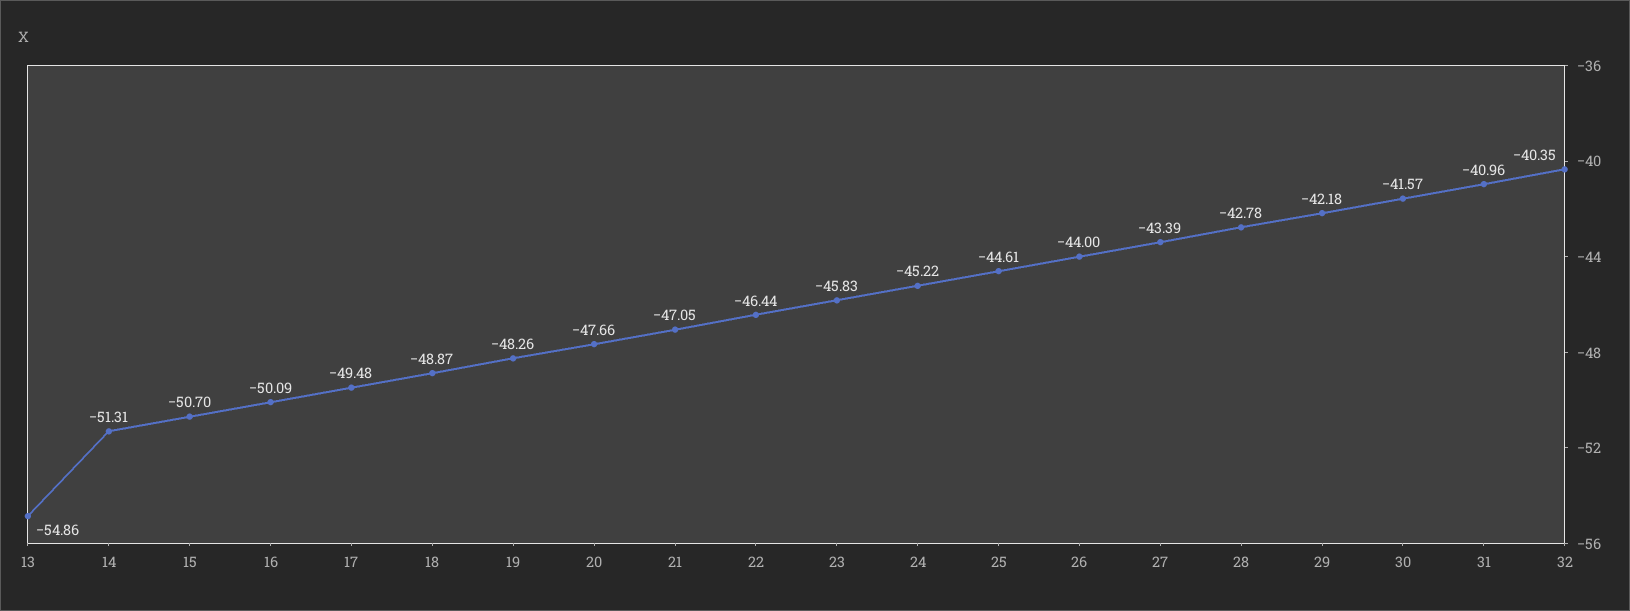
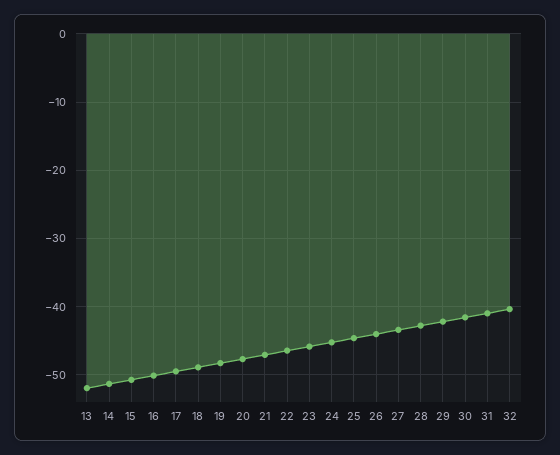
  {
-   "13": -54.86,
+   "13": -52,
    "14": -51.31,
    "15": -50.7,
    "16": -50.09,
    "17": -49.48,
    "18": -48.87,
    "19": -48.26,
    "20": -47.66,
    "21": -47.05,
    "22": -46.44,
    "23": -45.83,
    "24": -45.22,
    "25": -44.61,
    "26": -44,
    "27": -43.39,
    "28": -42.78,
    "29": -42.18,
    "30": -41.57,
    "31": -40.96,
    "32": -40.35
  }

